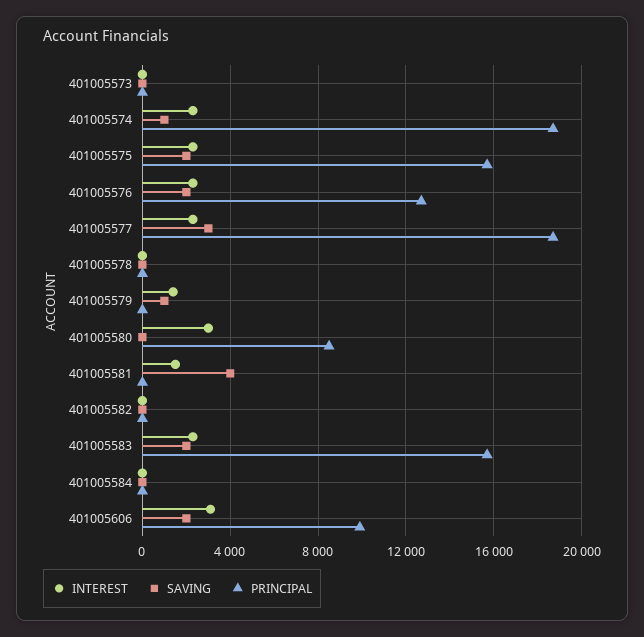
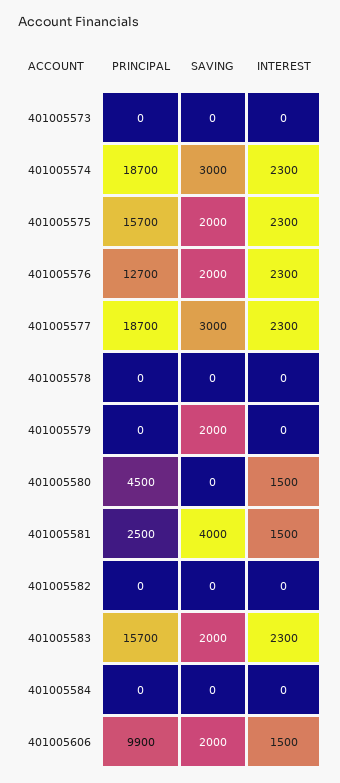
  {
    "INTEREST": {
      "401005573": 0,
      "401005574": 2300,
      "401005575": 2300,
      "401005576": 2300,
      "401005577": 2300,
      "401005578": 0,
-     "401005579": 1500,
+     "401005579": 0,
-     "401005580": 3000,
+     "401005580": 1500,
      "401005581": 1500,
      "401005582": 0,
      "401005583": 2300,
      "401005584": 0,
-     "401005606": 3000
+     "401005606": 1500
    },
    "SAVING": {
      "401005573": 0,
-     "401005574": 1000,
+     "401005574": 3000,
      "401005575": 2000,
      "401005576": 2000,
      "401005577": 3000,
      "401005578": 0,
-     "401005579": 1000,
+     "401005579": 2000,
      "401005580": 0,
      "401005581": 4000,
      "401005582": 0,
      "401005583": 2000,
      "401005584": 0,
      "401005606": 2000
    },
    "PRINCIPAL": {
      "401005573": 0,
      "401005574": 18700,
      "401005575": 15700,
      "401005576": 12700,
      "401005577": 18700,
      "401005578": 0,
      "401005579": 0,
-     "401005580": 8500,
+     "401005580": 4500,
-     "401005581": 0,
+     "401005581": 2500,
      "401005582": 0,
      "401005583": 15700,
      "401005584": 0,
      "401005606": 9900
    }
  }

